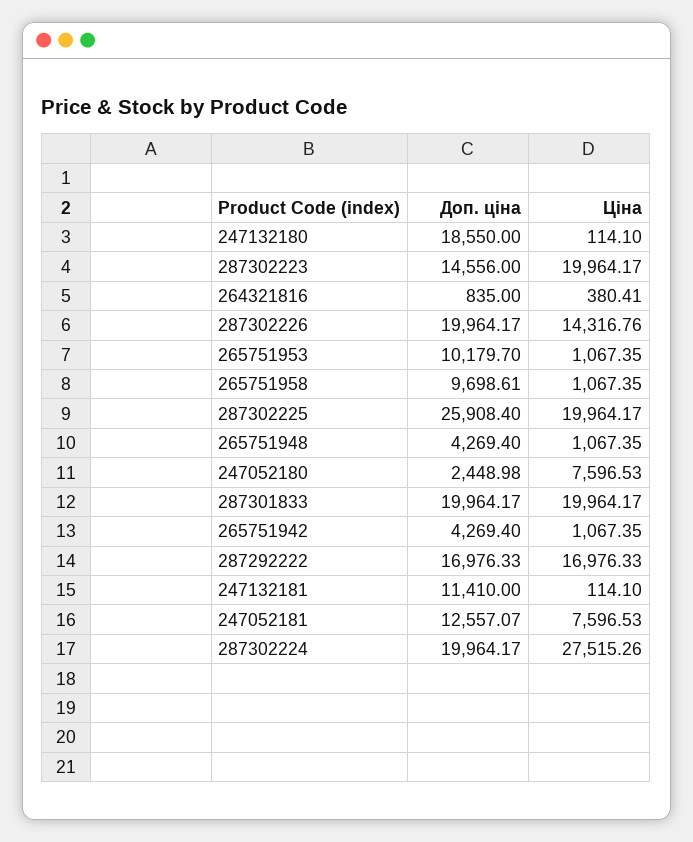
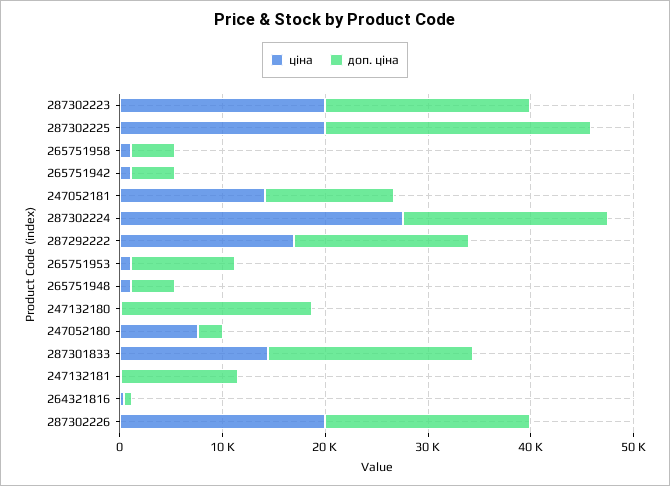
  {
    "Доп. ціна": {
      "247132180": 18550,
-     "287302223": 14556,
+     "287302223": 20000,
      "264321816": 835,
      "287302226": 19964.17,
      "265751953": 10179.7,
-     "265751958": 9698.61,
+     "265751958": 4000,
      "287302225": 25908.4,
      "265751948": 4269.4,
      "247052180": 2448.98,
      "287301833": 19964.17,
      "265751942": 4269.4,
      "287292222": 16976.33,
      "247132181": 11410,
      "247052181": 12557.07,
      "287302224": 19964.17
    },
    "Ціна": {
      "247132180": 114.1,
      "287302223": 19964.17,
      "264321816": 380.41,
-     "287302226": 14316.76,
+     "287302226": 20000,
      "265751953": 1067.35,
      "265751958": 1067.35,
      "287302225": 19964.17,
      "265751948": 1067.35,
      "247052180": 7596.53,
-     "287301833": 19964.17,
+     "287301833": 14000,
      "265751942": 1067.35,
      "287292222": 16976.33,
      "247132181": 114.1,
-     "247052181": 7596.53,
+     "247052181": 14000,
      "287302224": 27515.26
    }
  }

